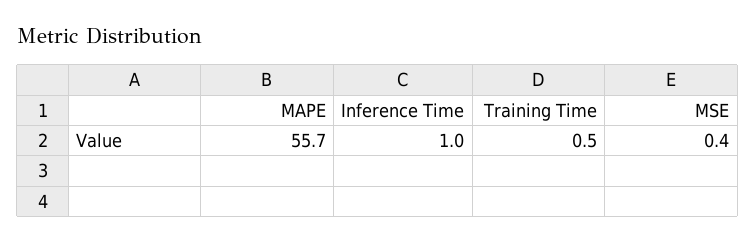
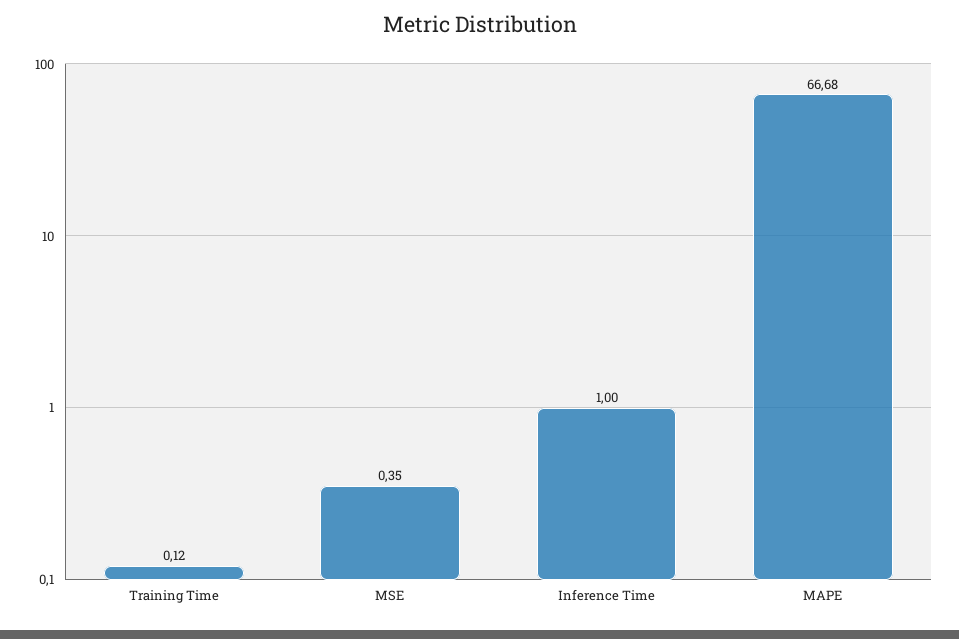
  {
-   "MAPE": 55.7,
+   "MAPE": 66.68,
    "Inference Time": 1,
-   "Training Time": 0.5,
+   "Training Time": 0.12,
    "MSE": 0.35
  }

